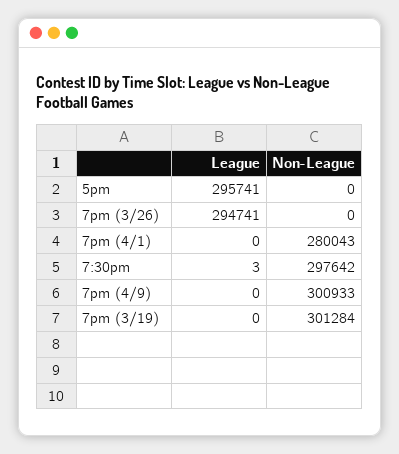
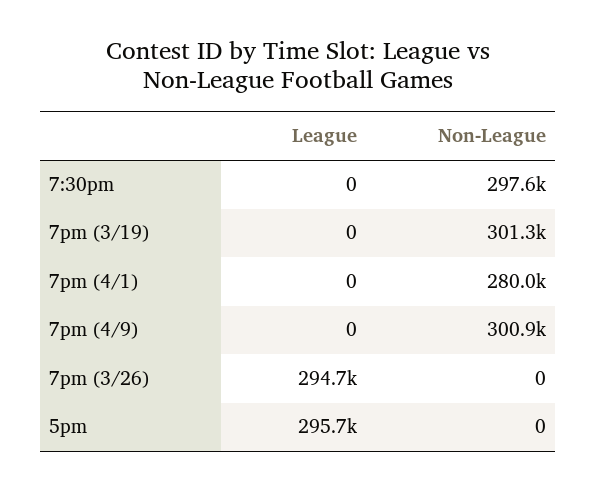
  {
    "League": {
      "5pm": 295741,
      "7pm (3/26)": 294741,
      "7pm (4/1)": 0,
-     "7:30pm": 3,
+     "7:30pm": 0,
      "7pm (4/9)": 0,
      "7pm (3/19)": 0
    },
    "Non-League": {
      "5pm": 0,
      "7pm (3/26)": 0,
      "7pm (4/1)": 280043,
      "7:30pm": 297642,
      "7pm (4/9)": 300933,
      "7pm (3/19)": 301284
    }
  }

